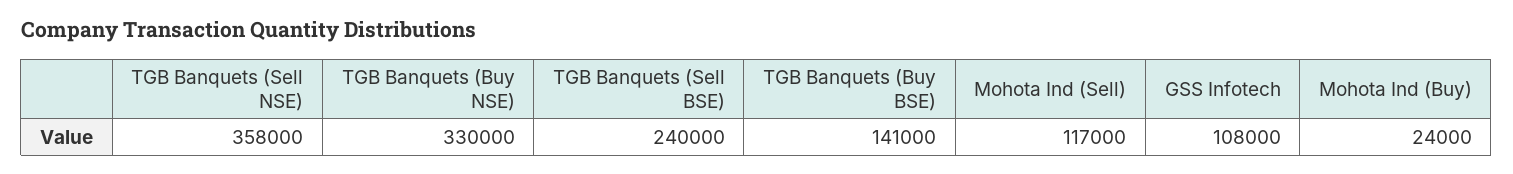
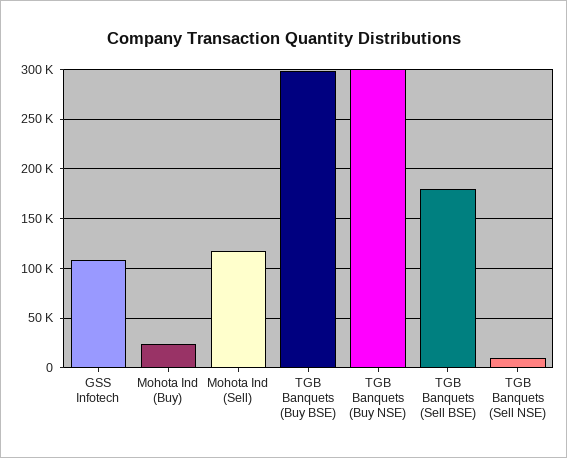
  {
-   "TGB Banquets (Sell NSE)": 358000,
+   "TGB Banquets (Sell NSE)": 10000,
-   "TGB Banquets (Buy NSE)": 330000,
+   "TGB Banquets (Buy NSE)": 300000,
-   "TGB Banquets (Sell BSE)": 240000,
+   "TGB Banquets (Sell BSE)": 180000,
-   "TGB Banquets (Buy BSE)": 141000,
+   "TGB Banquets (Buy BSE)": 300000,
    "Mohota Ind (Sell)": 117000,
    "GSS Infotech": 108000,
    "Mohota Ind (Buy)": 24000
  }

